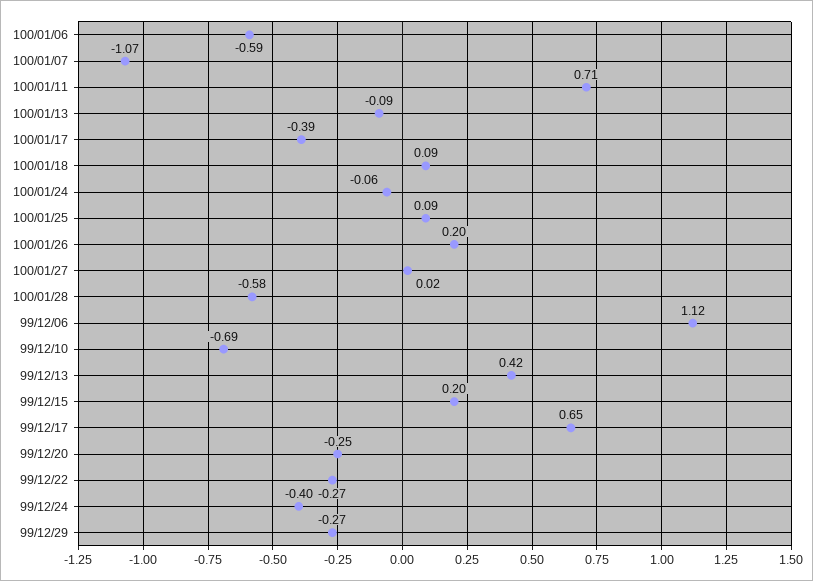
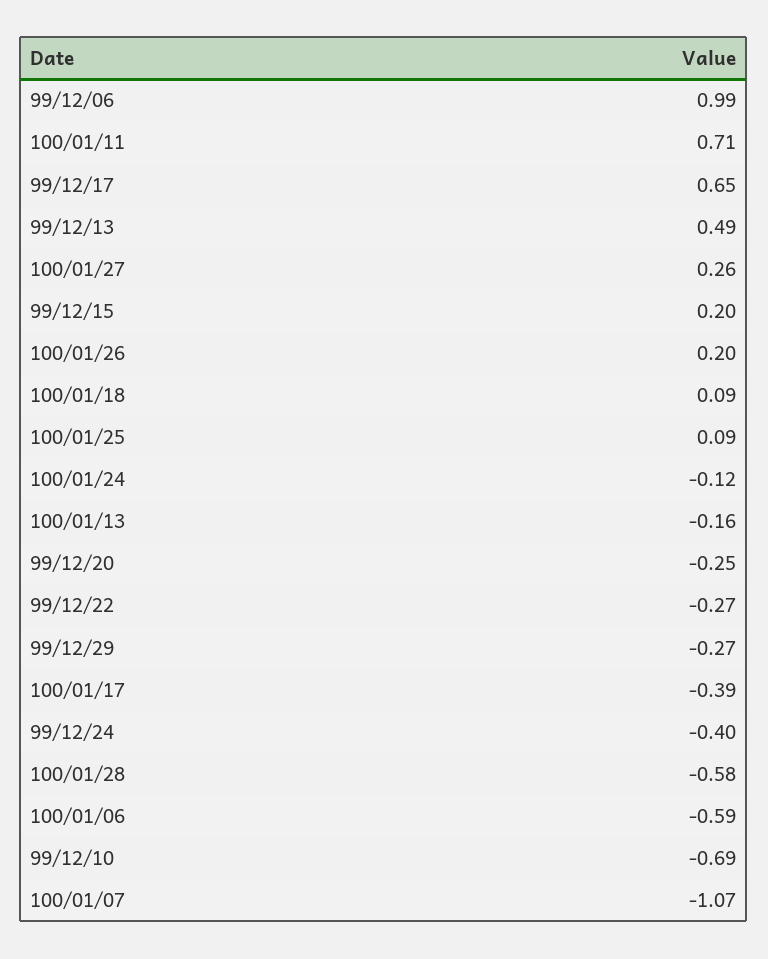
  {
    "100/01/06": -0.59,
    "100/01/07": -1.07,
    "100/01/11": 0.71,
-   "100/01/13": -0.09,
+   "100/01/13": -0.16,
    "100/01/17": -0.39,
    "100/01/18": 0.09,
-   "100/01/24": -0.06,
+   "100/01/24": -0.12,
    "100/01/25": 0.09,
    "100/01/26": 0.2,
-   "100/01/27": 0.02,
+   "100/01/27": 0.26,
    "100/01/28": -0.58,
-   "99/12/06": 1.12,
+   "99/12/06": 0.99,
    "99/12/10": -0.69,
-   "99/12/13": 0.42,
+   "99/12/13": 0.49,
    "99/12/15": 0.2,
    "99/12/17": 0.65,
    "99/12/20": -0.25,
    "99/12/22": -0.27,
    "99/12/24": -0.4,
    "99/12/29": -0.27
  }

